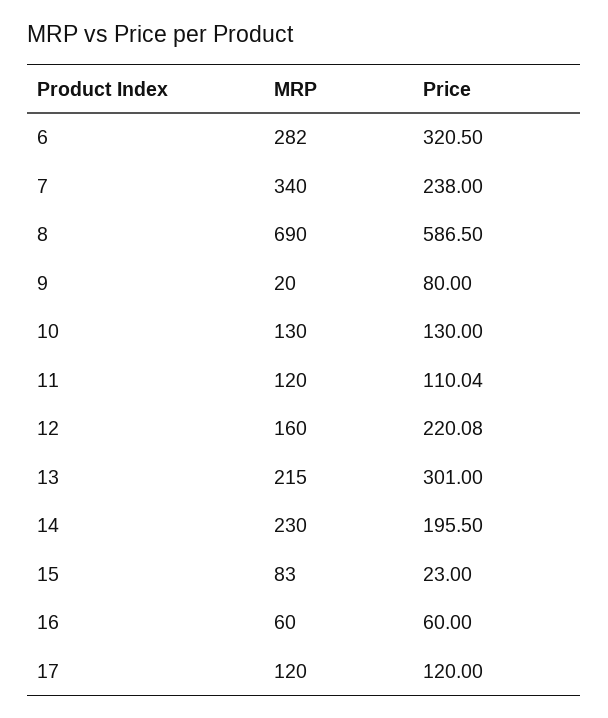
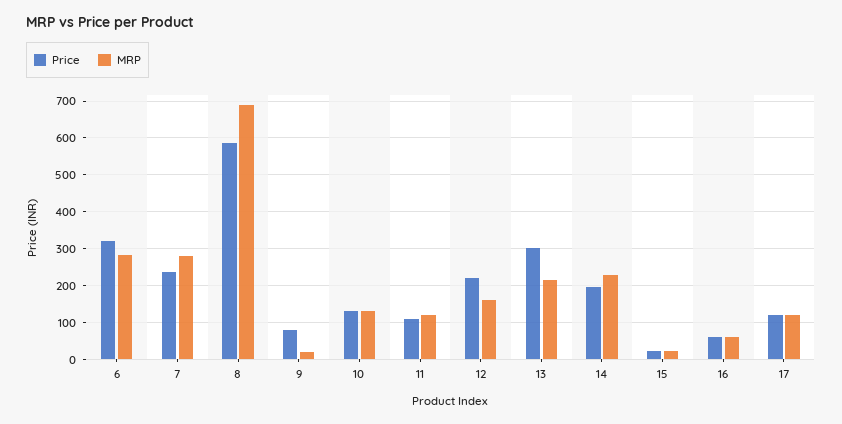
  {
    "MRP": {
      "6": 282,
-     "7": 340,
+     "7": 280,
      "8": 690,
      "9": 20,
      "10": 130,
      "11": 120,
      "12": 160,
      "13": 215,
      "14": 230,
-     "15": 83,
+     "15": 20,
      "16": 60,
      "17": 120
    },
    "Price": {
      "6": 320.5,
      "7": 238,
      "8": 586.5,
      "9": 80,
      "10": 130,
      "11": 110.04,
      "12": 220.08,
      "13": 301,
      "14": 195.5,
      "15": 23,
      "16": 60,
      "17": 120
    }
  }

